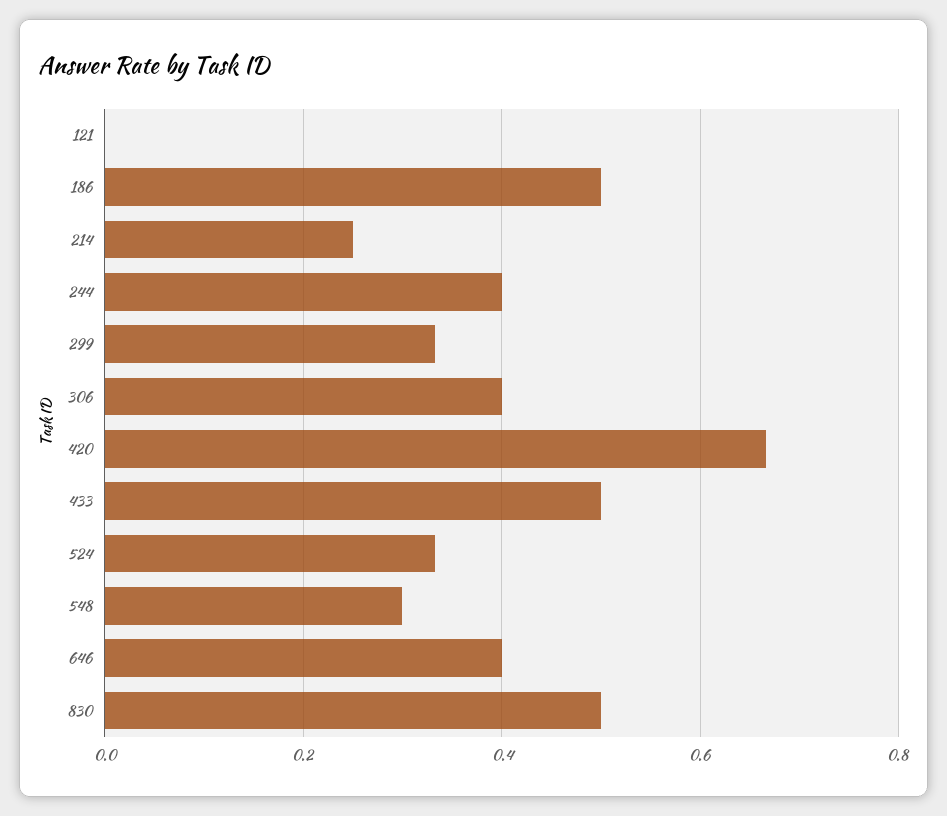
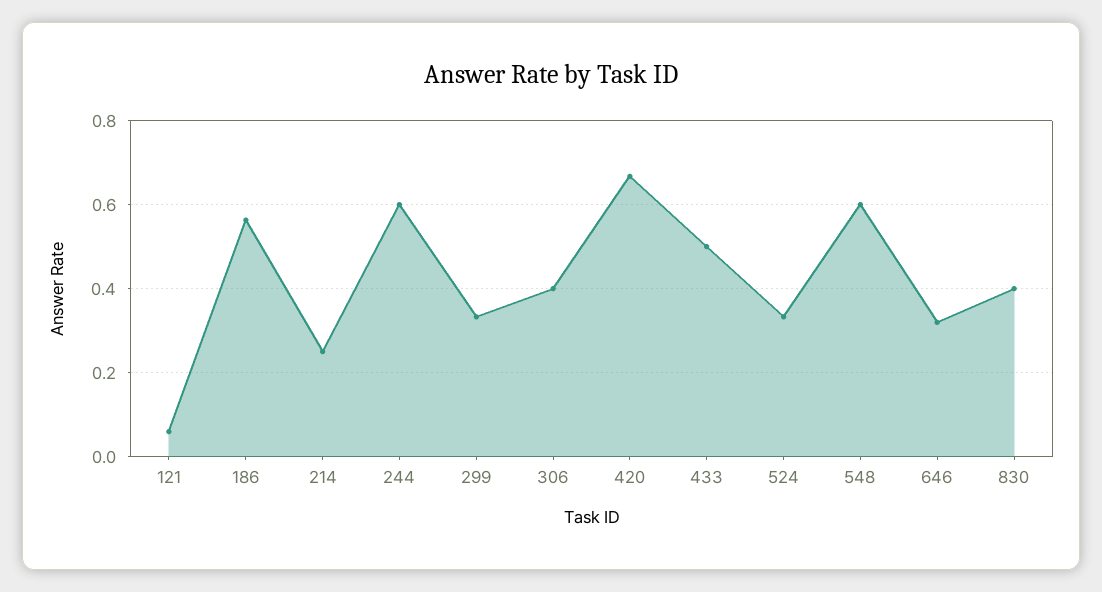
  {
-   "121": 0,
+   "121": 0.06,
-   "186": 0.5,
+   "186": 0.56,
    "214": 0.26,
-   "244": 0.4,
+   "244": 0.6,
    "299": 0.34,
    "306": 0.4,
    "420": 0.66,
    "433": 0.5,
    "524": 0.34,
-   "548": 0.3,
+   "548": 0.6,
-   "646": 0.4,
+   "646": 0.32,
-   "830": 0.5
+   "830": 0.4
  }

